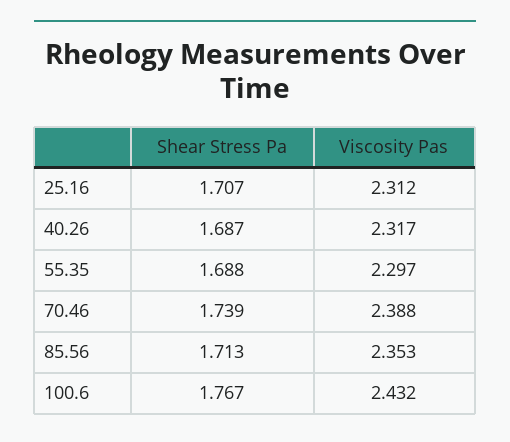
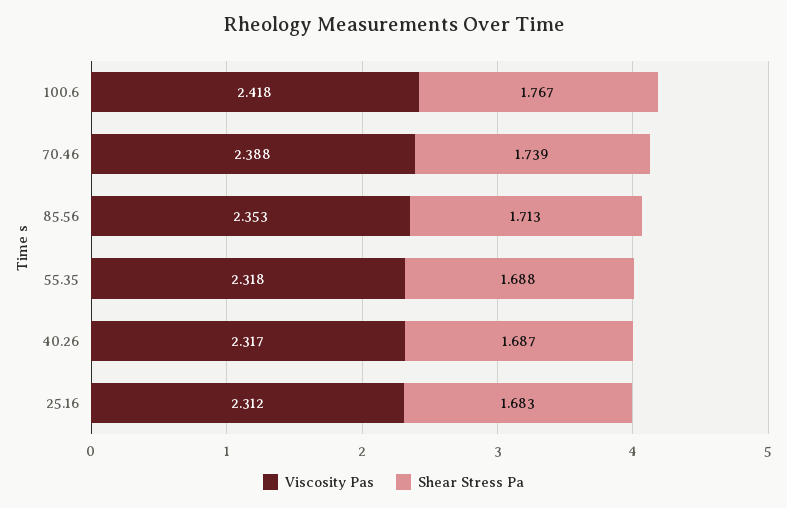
  {
    "Shear Stress Pa": {
-     "25.16": 1.707,
+     "25.16": 1.683,
      "40.26": 1.687,
      "55.35": 1.688,
      "70.46": 1.739,
      "85.56": 1.713,
      "100.6": 1.767
    },
    "Viscosity Pas": {
      "25.16": 2.312,
      "40.26": 2.317,
-     "55.35": 2.297,
+     "55.35": 2.318,
      "70.46": 2.388,
      "85.56": 2.353,
-     "100.6": 2.432
+     "100.6": 2.418
    }
  }

